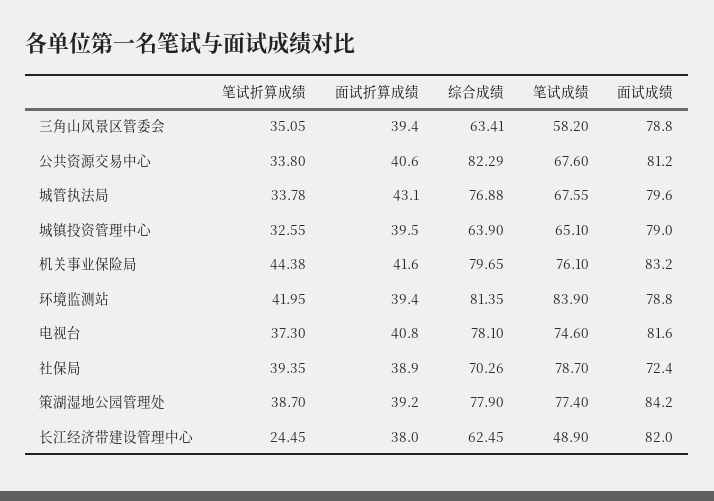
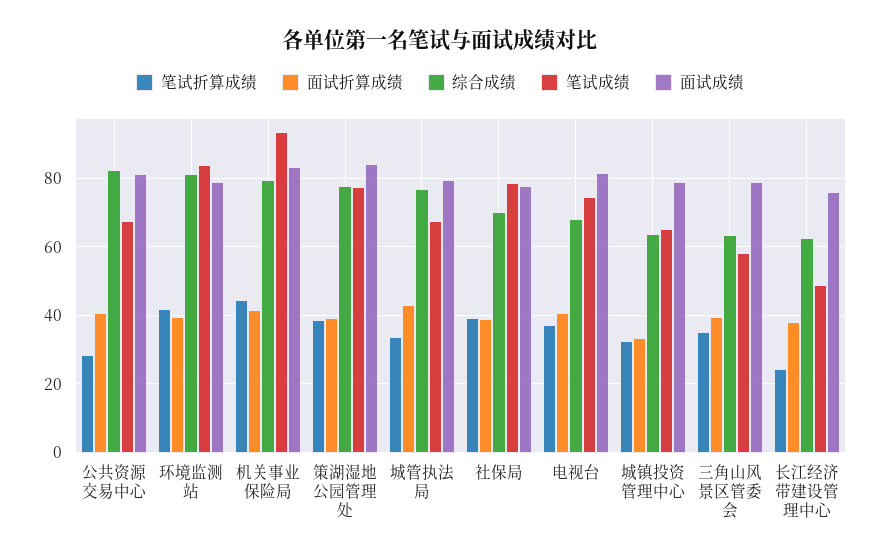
  {
    "笔试折算成绩": {
      "三角山风景区管委会": 35.05,
-     "公共资源交易中心": 33.8,
+     "公共资源交易中心": 28,
      "城管执法局": 33.78,
      "城镇投资管理中心": 32.55,
      "机关事业保险局": 44.38,
      "环境监测站": 41.95,
      "电视台": 37.3,
      "社保局": 39.35,
      "策湖湿地公园管理处": 38.7,
      "长江经济带建设管理中心": 24.45
    },
    "面试折算成绩": {
      "三角山风景区管委会": 39.4,
      "公共资源交易中心": 40.6,
      "城管执法局": 43.1,
-     "城镇投资管理中心": 39.5,
+     "城镇投资管理中心": 34,
      "机关事业保险局": 41.6,
      "环境监测站": 39.4,
      "电视台": 40.8,
      "社保局": 38.9,
      "策湖湿地公园管理处": 39.2,
      "长江经济带建设管理中心": 38
    },
    "综合成绩": {
      "三角山风景区管委会": 63.41,
      "公共资源交易中心": 82.29,
      "城管执法局": 76.88,
      "城镇投资管理中心": 63.9,
      "机关事业保险局": 79.65,
      "环境监测站": 81.35,
-     "电视台": 78.1,
+     "电视台": 68,
      "社保局": 70.26,
      "策湖湿地公园管理处": 77.9,
      "长江经济带建设管理中心": 62.45
    },
    "笔试成绩": {
      "三角山风景区管委会": 58.2,
      "公共资源交易中心": 67.6,
      "城管执法局": 67.55,
      "城镇投资管理中心": 65.1,
-     "机关事业保险局": 76.1,
+     "机关事业保险局": 94,
      "环境监测站": 83.9,
      "电视台": 74.6,
      "社保局": 78.7,
      "策湖湿地公园管理处": 77.4,
      "长江经济带建设管理中心": 48.9
    },
    "面试成绩": {
      "三角山风景区管委会": 78.8,
      "公共资源交易中心": 81.2,
      "城管执法局": 79.6,
      "城镇投资管理中心": 79,
      "机关事业保险局": 83.2,
      "环境监测站": 78.8,
      "电视台": 81.6,
-     "社保局": 72.4,
+     "社保局": 78,
      "策湖湿地公园管理处": 84.2,
-     "长江经济带建设管理中心": 82
+     "长江经济带建设管理中心": 76
    }
  }

